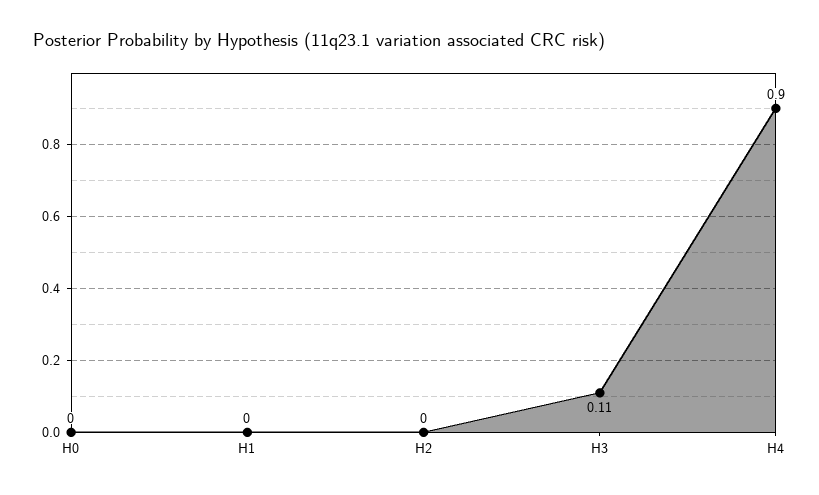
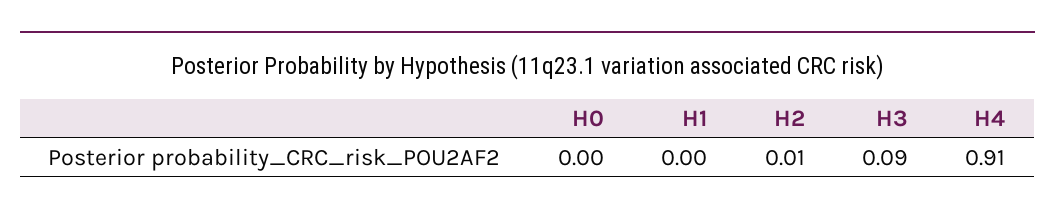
  {
    "H0": 0,
    "H1": 0,
-   "H2": 0,
+   "H2": 0.01,
-   "H3": 0.11,
+   "H3": 0.09,
-   "H4": 0.9
+   "H4": 0.91
  }

